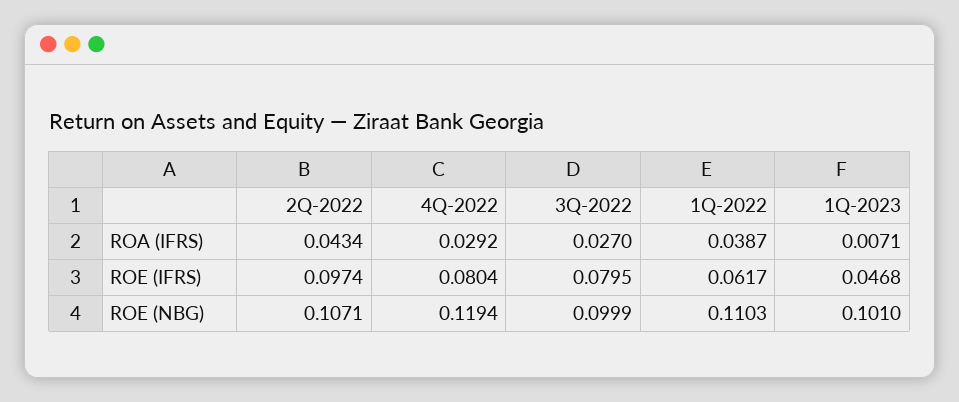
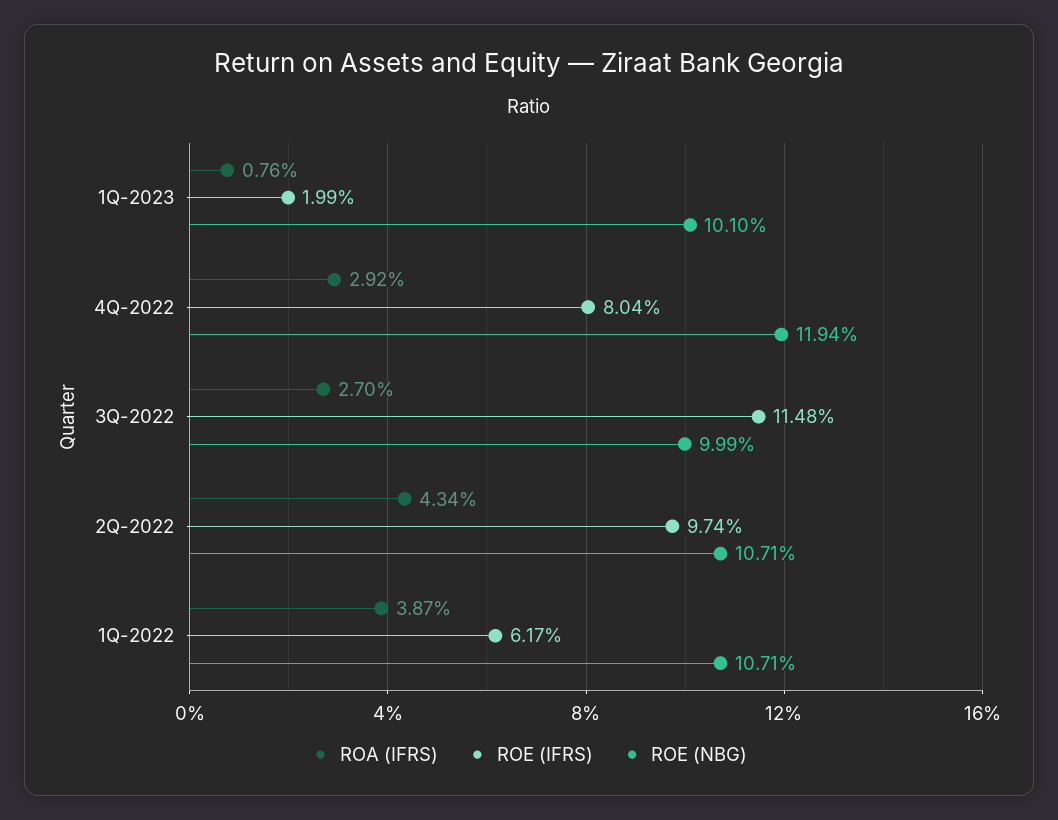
  {
    "ROA (IFRS)": {
      "2Q-2022": 0.0434,
      "4Q-2022": 0.0292,
      "3Q-2022": 0.027,
      "1Q-2022": 0.0387,
-     "1Q-2023": 0.0071
+     "1Q-2023": 0.0076
    },
    "ROE (IFRS)": {
      "2Q-2022": 0.0974,
      "4Q-2022": 0.0804,
-     "3Q-2022": 0.0795,
+     "3Q-2022": 0.1148,
      "1Q-2022": 0.0617,
-     "1Q-2023": 0.0468
+     "1Q-2023": 0.0199
    },
    "ROE (NBG)": {
      "2Q-2022": 0.1071,
      "4Q-2022": 0.1194,
      "3Q-2022": 0.0999,
-     "1Q-2022": 0.1103,
+     "1Q-2022": 0.1071,
      "1Q-2023": 0.101
    }
  }

